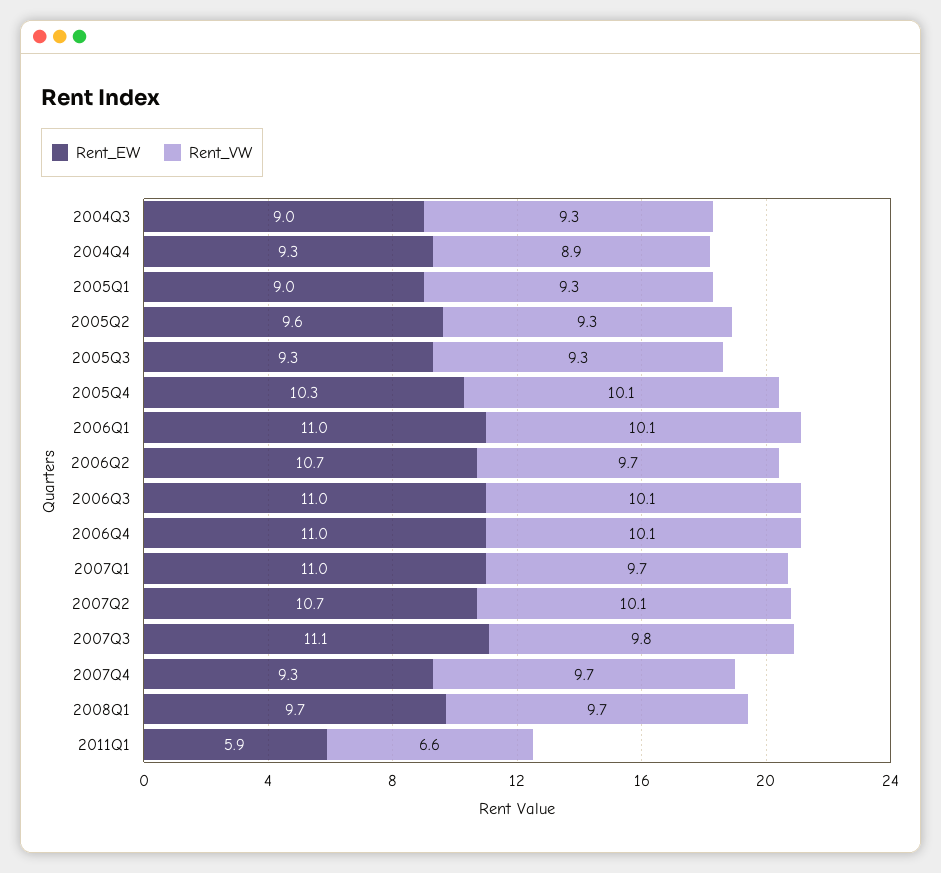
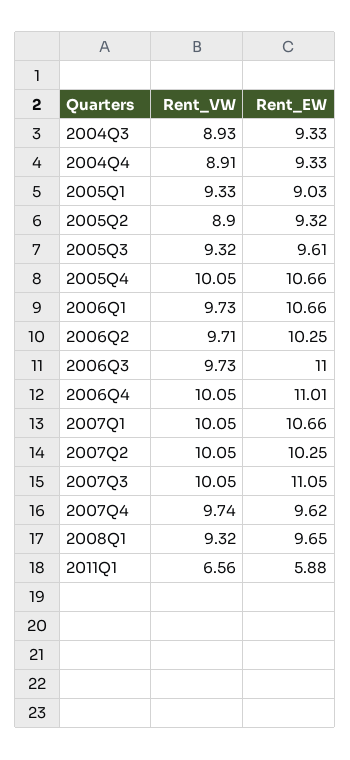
  {
    "Rent_EW": {
-     "2004Q3": 9,
+     "2004Q3": 9.33,
      "2004Q4": 9.33,
      "2005Q1": 9.03,
-     "2005Q2": 9.6,
+     "2005Q2": 9.32,
-     "2005Q3": 9.3,
+     "2005Q3": 9.61,
-     "2005Q4": 10.3,
+     "2005Q4": 10.66,
-     "2006Q1": 11,
+     "2006Q1": 10.66,
-     "2006Q2": 10.7,
+     "2006Q2": 10.25,
      "2006Q3": 11,
      "2006Q4": 11.01,
-     "2007Q1": 11,
+     "2007Q1": 10.66,
-     "2007Q2": 10.7,
+     "2007Q2": 10.25,
      "2007Q3": 11.05,
-     "2007Q4": 9.3,
+     "2007Q4": 9.62,
      "2008Q1": 9.65,
      "2011Q1": 5.88
    },
    "Rent_VW": {
-     "2004Q3": 9.3,
+     "2004Q3": 8.93,
      "2004Q4": 8.91,
      "2005Q1": 9.33,
-     "2005Q2": 9.3,
+     "2005Q2": 8.9,
      "2005Q3": 9.32,
      "2005Q4": 10.05,
-     "2006Q1": 10.1,
+     "2006Q1": 9.73,
      "2006Q2": 9.71,
-     "2006Q3": 10.1,
+     "2006Q3": 9.73,
      "2006Q4": 10.05,
-     "2007Q1": 9.7,
+     "2007Q1": 10.05,
      "2007Q2": 10.05,
-     "2007Q3": 9.8,
+     "2007Q3": 10.05,
      "2007Q4": 9.74,
-     "2008Q1": 9.7,
+     "2008Q1": 9.32,
      "2011Q1": 6.56
    }
  }

